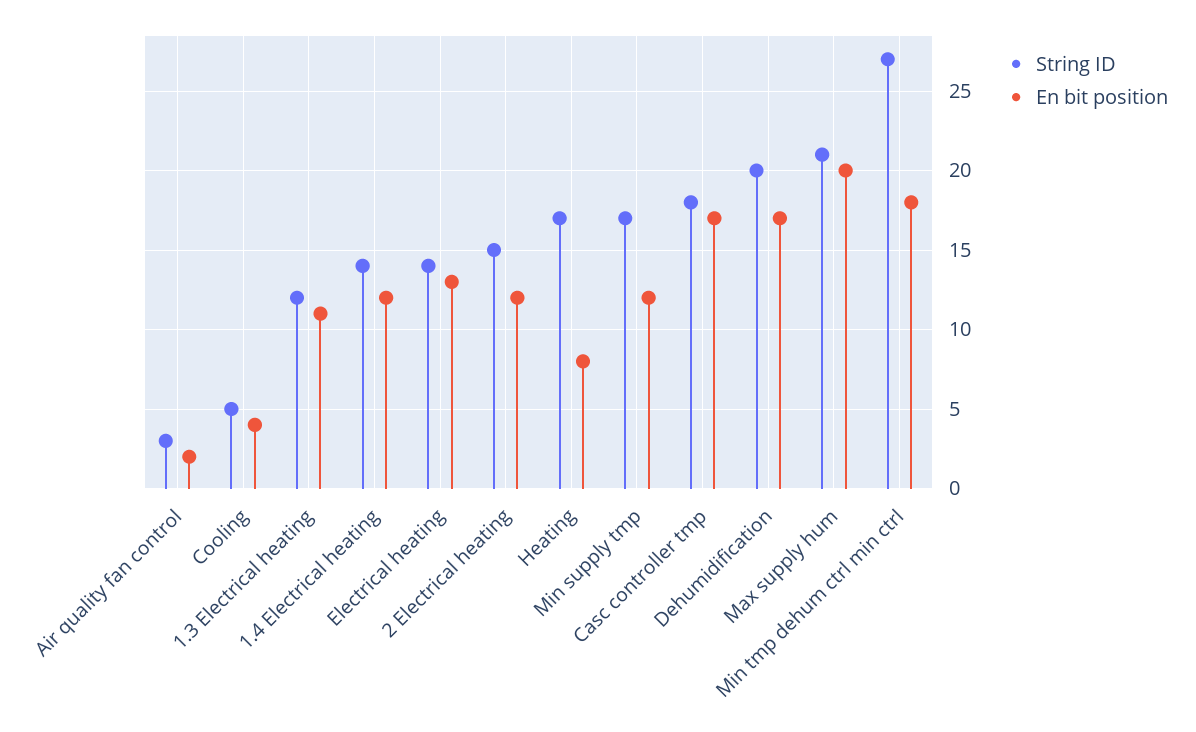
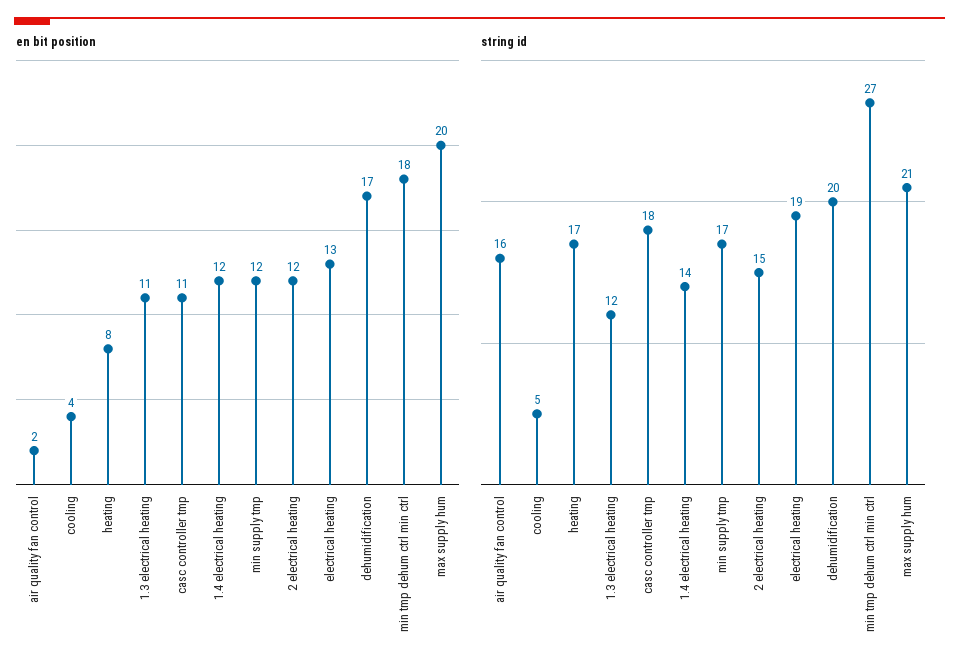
  {
    "String ID": {
-     "Air quality fan control": 3,
+     "Air quality fan control": 16,
      "Cooling": 5,
      "1.3 Electrical heating": 12,
      "1.4 Electrical heating": 14,
-     "Electrical heating": 14,
+     "Electrical heating": 19,
      "2 Electrical heating": 15,
      "Heating": 17,
      "Min supply tmp": 17,
      "Casc controller tmp": 18,
      "Dehumidification": 20,
      "Max supply hum": 21,
      "Min tmp dehum ctrl min ctrl": 27
    },
    "En bit position": {
      "Air quality fan control": 2,
      "Cooling": 4,
      "1.3 Electrical heating": 11,
      "1.4 Electrical heating": 12,
      "Electrical heating": 13,
      "2 Electrical heating": 12,
      "Heating": 8,
      "Min supply tmp": 12,
-     "Casc controller tmp": 17,
+     "Casc controller tmp": 11,
      "Dehumidification": 17,
      "Max supply hum": 20,
      "Min tmp dehum ctrl min ctrl": 18
    }
  }

